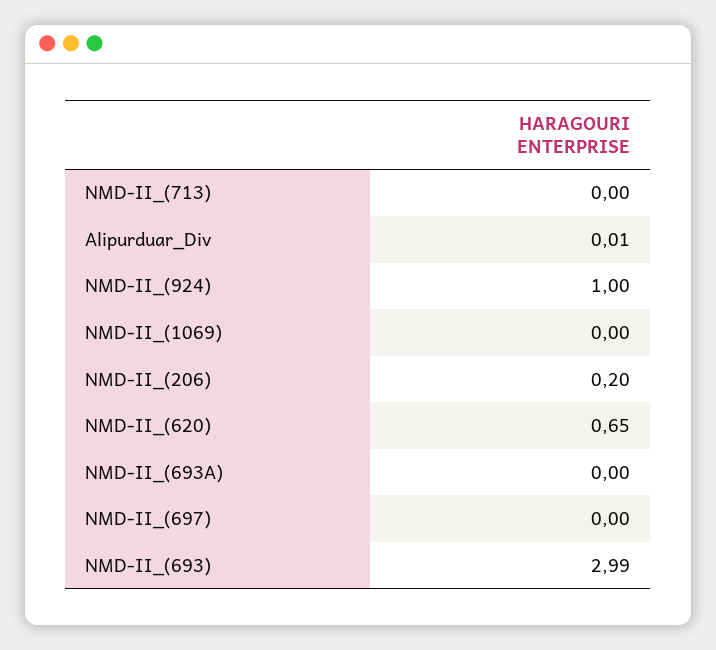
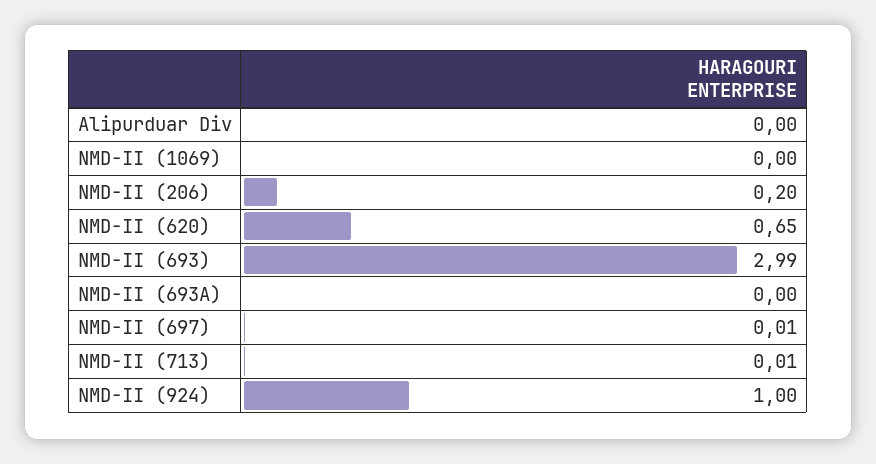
  {
-   "NMD-II_(713)": 0,
+   "NMD-II_(713)": 0.01,
-   "Alipurduar_Div": 0.01,
+   "Alipurduar_Div": 0,
    "NMD-II_(924)": 1,
    "NMD-II_(1069)": 0,
    "NMD-II_(206)": 0.2,
    "NMD-II_(620)": 0.65,
    "NMD-II_(693A)": 0,
-   "NMD-II_(697)": 0,
+   "NMD-II_(697)": 0.01,
    "NMD-II_(693)": 2.99
  }

